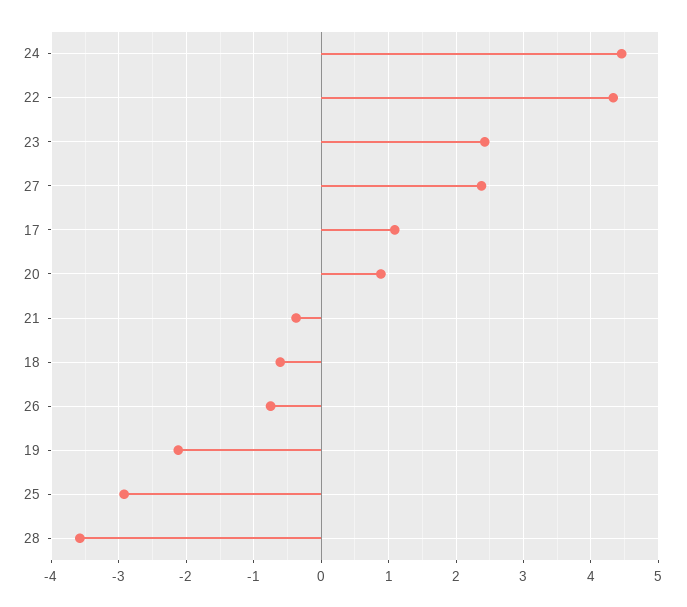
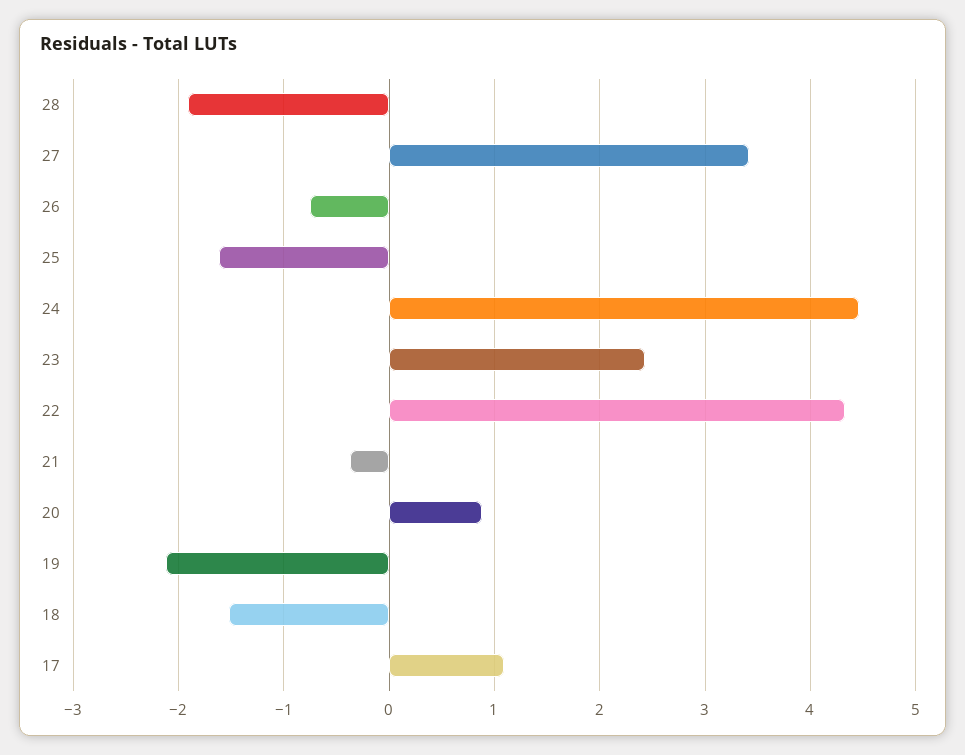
  {
    "24": 4.5,
    "22": 4.3,
    "23": 2.4,
-   "27": 2.4,
+   "27": 3.4,
    "17": 1.1,
    "20": 0.9,
    "21": -0.4,
-   "18": -0.6,
+   "18": -1.5,
    "26": -0.8,
    "19": -2.1,
-   "25": -2.9,
+   "25": -1.6,
-   "28": -3.6
+   "28": -1.9
  }

